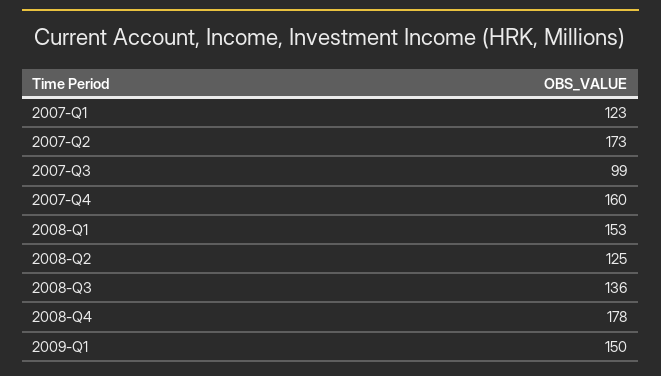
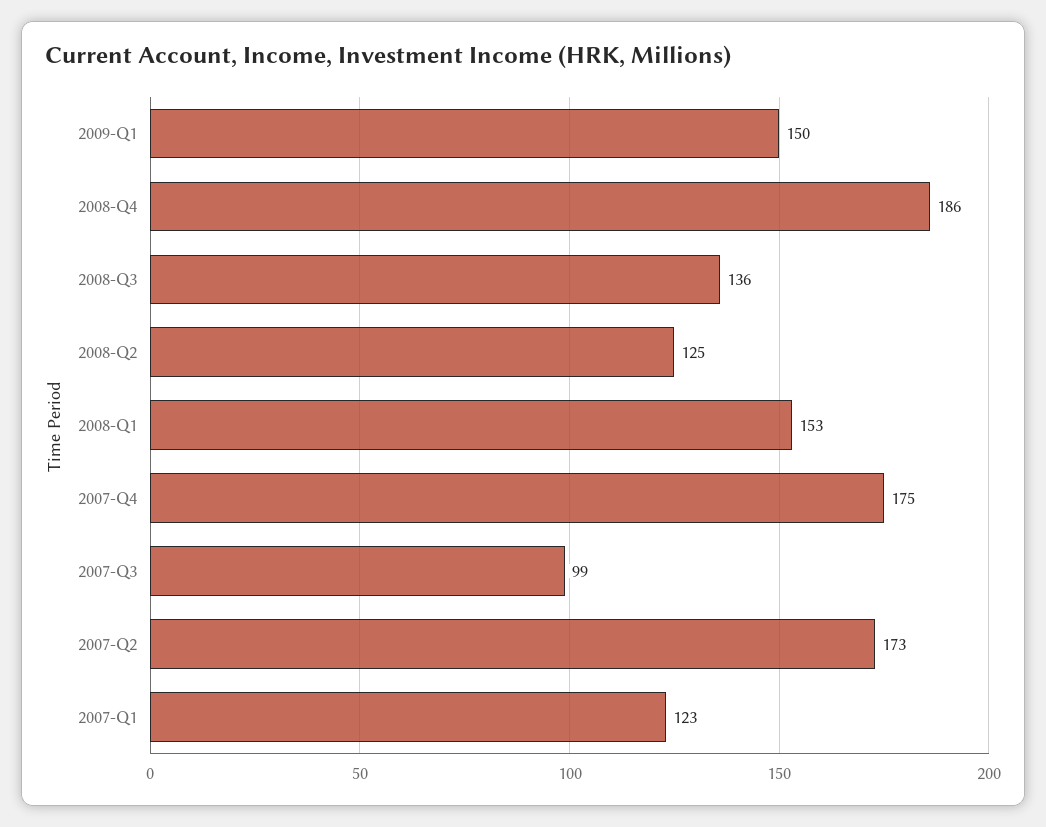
  {
    "2007-Q1": 123,
    "2007-Q2": 173,
    "2007-Q3": 99,
-   "2007-Q4": 160,
+   "2007-Q4": 175,
    "2008-Q1": 153,
    "2008-Q2": 125,
    "2008-Q3": 136,
-   "2008-Q4": 178,
+   "2008-Q4": 186,
    "2009-Q1": 150
  }

